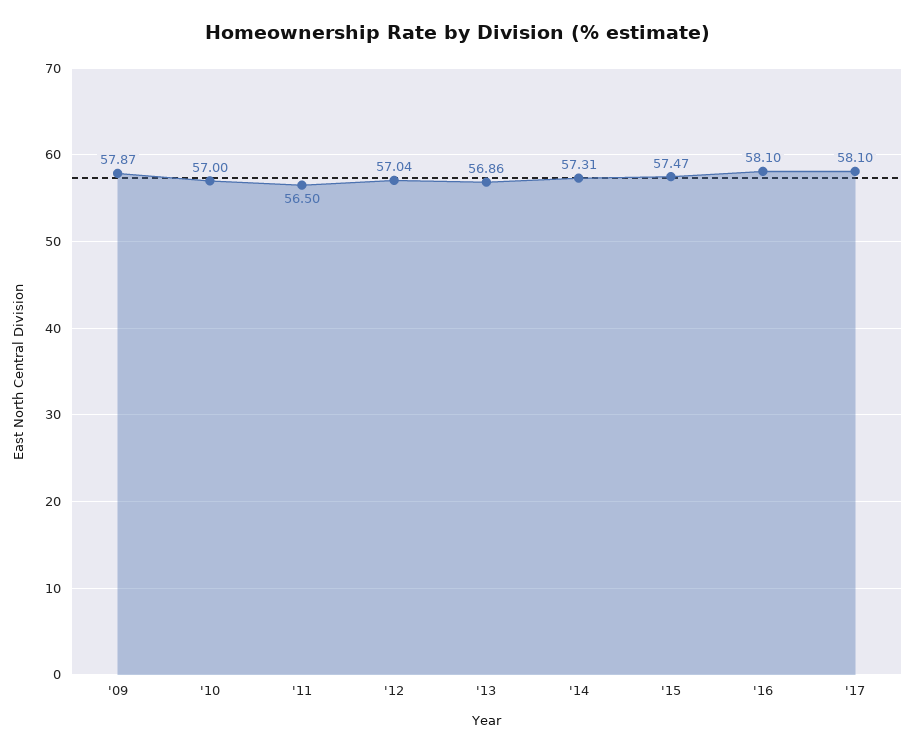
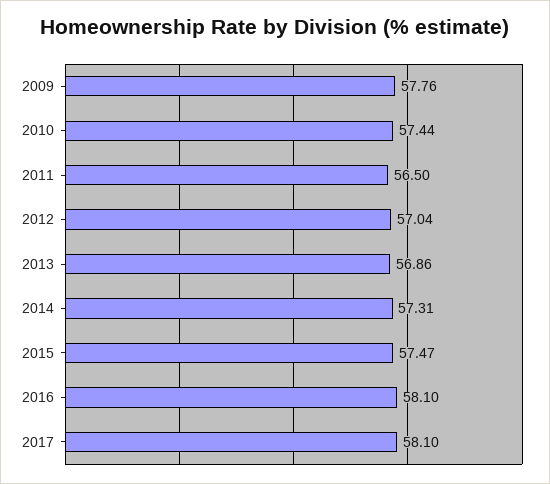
  {
-   "'09": 57.87,
+   "'09": 57.76,
-   "'10": 57,
+   "'10": 57.44,
    "'11": 56.5,
    "'12": 57.04,
    "'13": 56.86,
    "'14": 57.31,
    "'15": 57.47,
    "'16": 58.1,
    "'17": 58.1
  }

